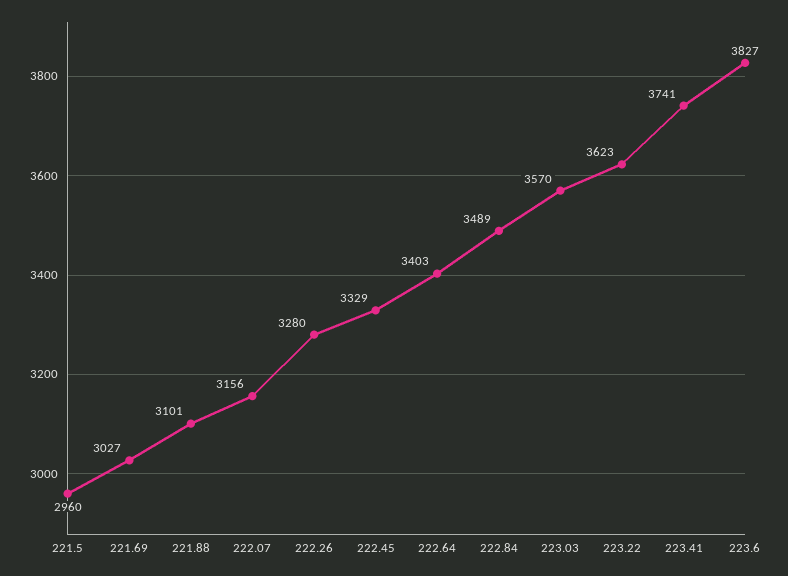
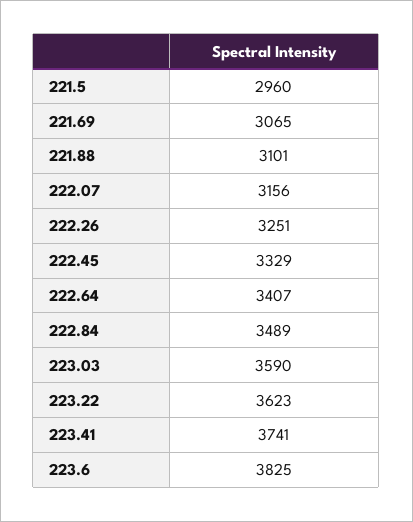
  {
    "221.5": 2960,
-   "221.69": 3027,
+   "221.69": 3065,
    "221.88": 3101,
    "222.07": 3156,
-   "222.26": 3280,
+   "222.26": 3251,
    "222.45": 3329,
-   "222.64": 3403,
+   "222.64": 3407,
    "222.84": 3489,
-   "223.03": 3570,
+   "223.03": 3590,
    "223.22": 3623,
    "223.41": 3741,
-   "223.6": 3827
+   "223.6": 3825
  }

